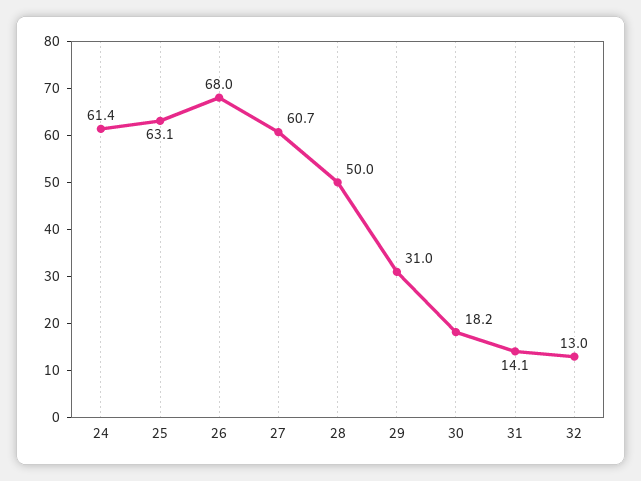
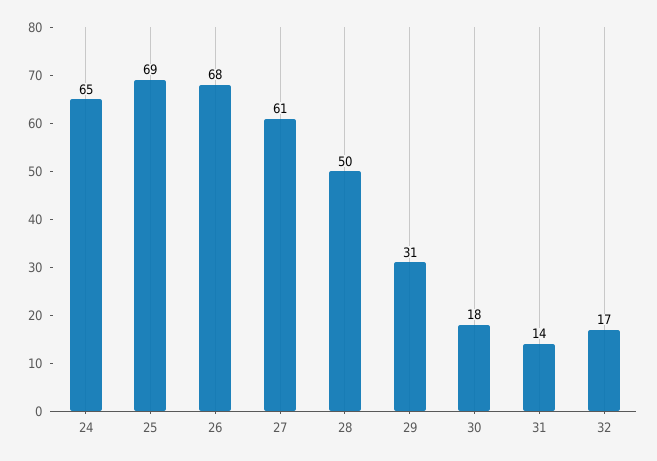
  {
-   "24": 61.4,
+   "24": 65,
-   "25": 63.1,
+   "25": 69,
    "26": 68,
    "27": 60.7,
    "28": 50,
    "29": 31,
    "30": 18.2,
    "31": 14.1,
-   "32": 13
+   "32": 17
  }

